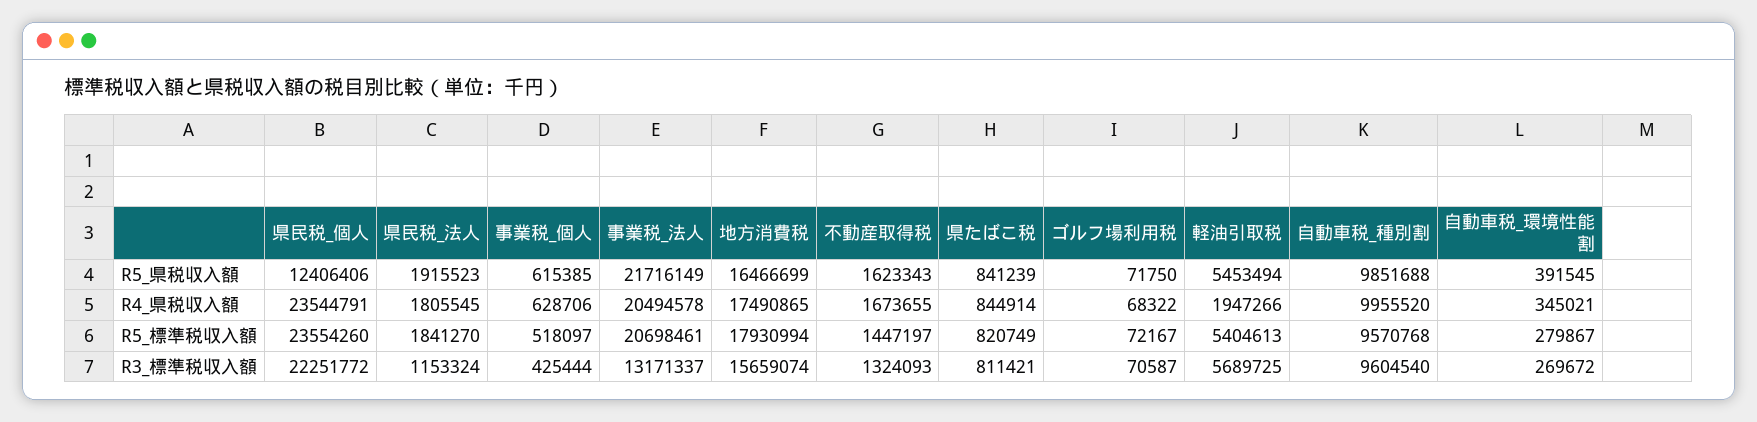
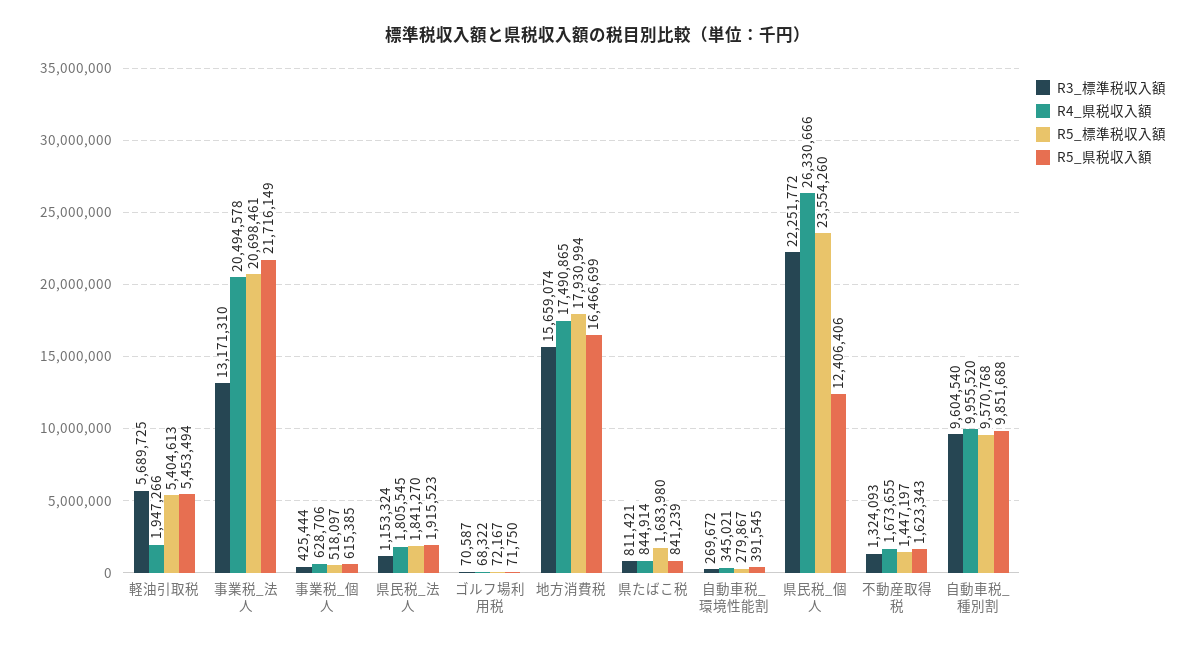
  {
    "R5_県税収入額": {
      "県民税_個人": 12406406,
      "県民税_法人": 1915523,
      "事業税_個人": 615385,
      "事業税_法人": 21716149,
      "地方消費税": 16466699,
      "不動産取得税": 1623343,
      "県たばこ税": 841239,
      "ゴルフ場利用税": 71750,
      "軽油引取税": 5453494,
      "自動車税_種別割": 9851688,
      "自動車税_環境性能割": 391545
    },
    "R4_県税収入額": {
-     "県民税_個人": 23544791,
+     "県民税_個人": 26330666,
      "県民税_法人": 1805545,
      "事業税_個人": 628706,
      "事業税_法人": 20494578,
      "地方消費税": 17490865,
      "不動産取得税": 1673655,
      "県たばこ税": 844914,
      "ゴルフ場利用税": 68322,
      "軽油引取税": 1947266,
      "自動車税_種別割": 9955520,
      "自動車税_環境性能割": 345021
    },
    "R5_標準税収入額": {
      "県民税_個人": 23554260,
      "県民税_法人": 1841270,
      "事業税_個人": 518097,
      "事業税_法人": 20698461,
      "地方消費税": 17930994,
      "不動産取得税": 1447197,
-     "県たばこ税": 820749,
+     "県たばこ税": 1683980,
      "ゴルフ場利用税": 72167,
      "軽油引取税": 5404613,
      "自動車税_種別割": 9570768,
      "自動車税_環境性能割": 279867
    },
    "R3_標準税収入額": {
      "県民税_個人": 22251772,
      "県民税_法人": 1153324,
      "事業税_個人": 425444,
-     "事業税_法人": 13171337,
+     "事業税_法人": 13171310,
      "地方消費税": 15659074,
      "不動産取得税": 1324093,
      "県たばこ税": 811421,
      "ゴルフ場利用税": 70587,
      "軽油引取税": 5689725,
      "自動車税_種別割": 9604540,
      "自動車税_環境性能割": 269672
    }
  }

